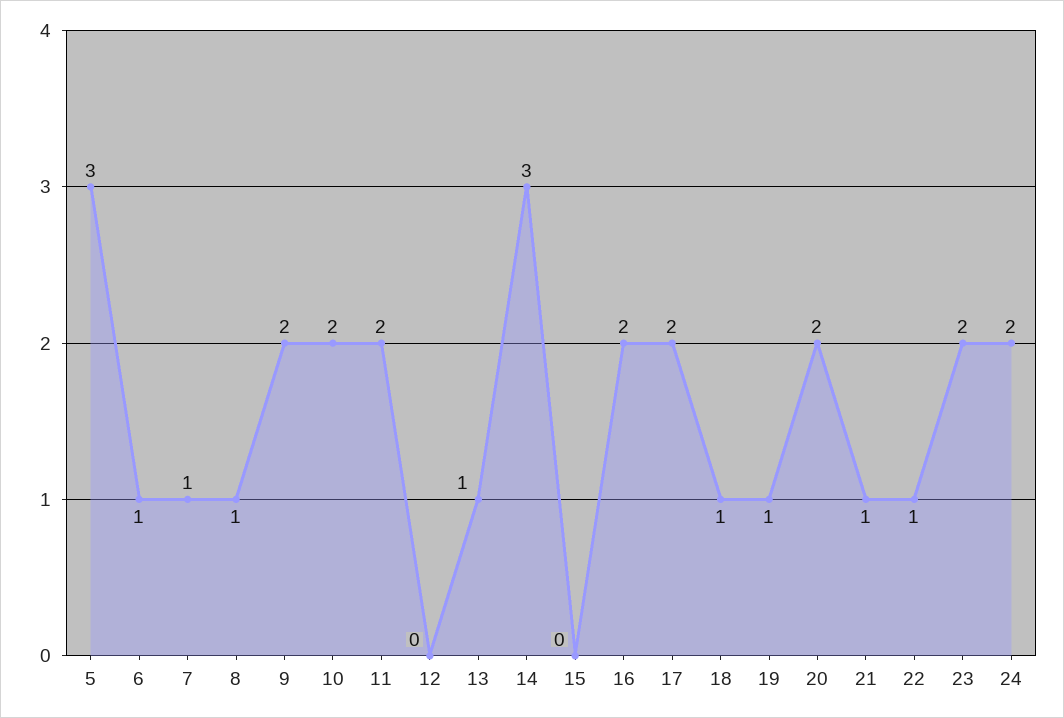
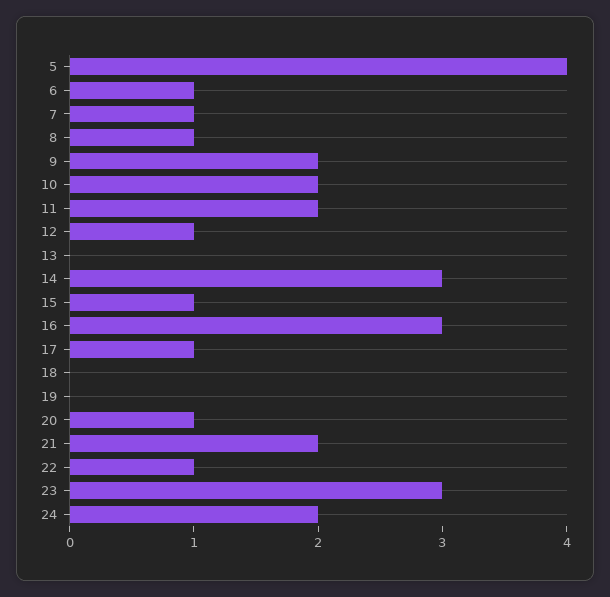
  {
-   "5": 3,
+   "5": 4,
    "6": 1,
    "7": 1,
    "8": 1,
    "9": 2,
    "10": 2,
    "11": 2,
-   "12": 0,
+   "12": 1,
-   "13": 1,
+   "13": 0,
    "14": 3,
-   "15": 0,
+   "15": 1,
-   "16": 2,
+   "16": 3,
-   "17": 2,
+   "17": 1,
-   "18": 1,
+   "18": 0,
-   "19": 1,
+   "19": 0,
-   "20": 2,
+   "20": 1,
-   "21": 1,
+   "21": 2,
    "22": 1,
-   "23": 2,
+   "23": 3,
    "24": 2
  }

